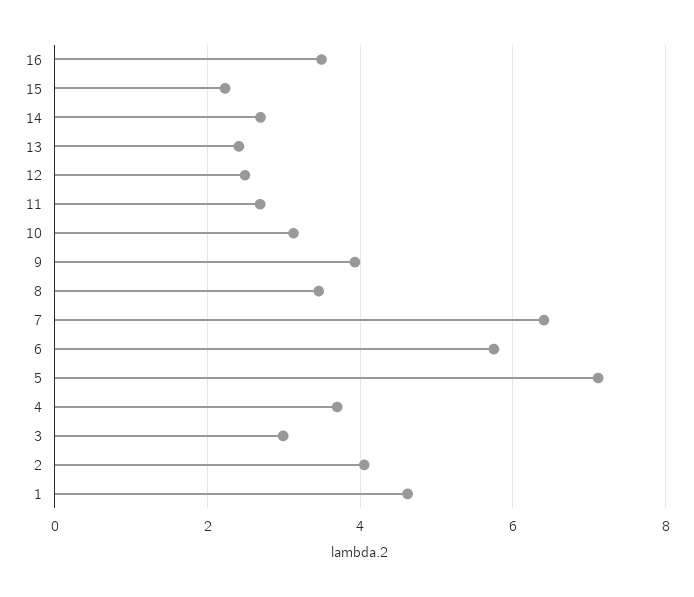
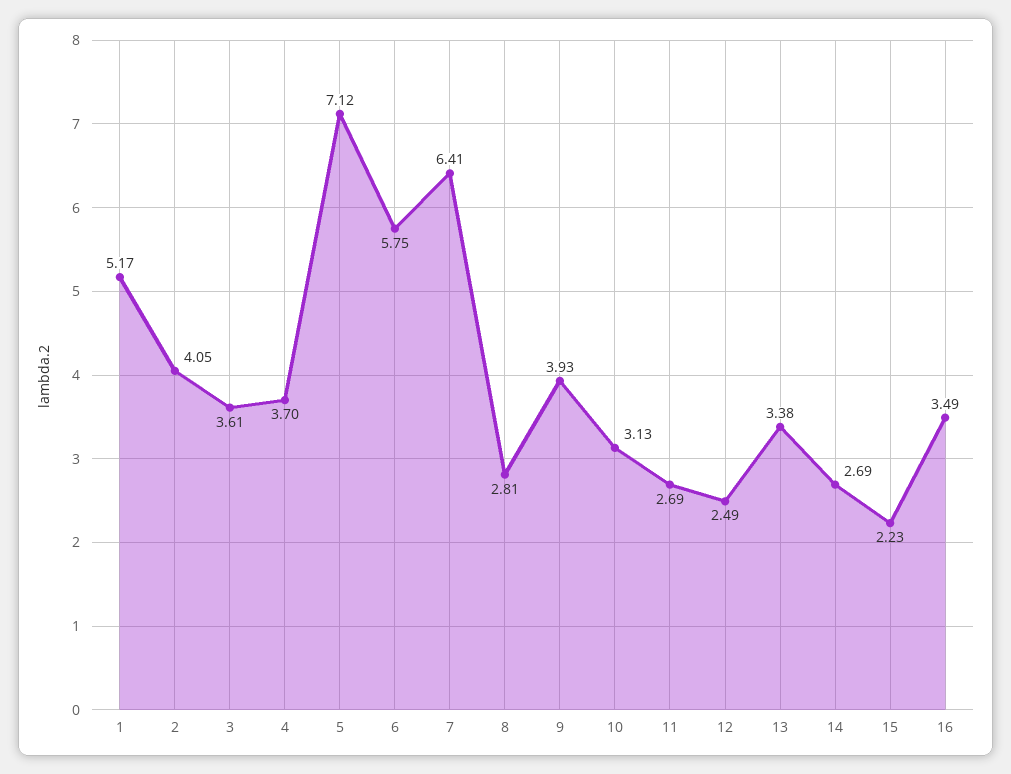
  {
    "16": 3.49,
    "15": 2.23,
    "14": 2.69,
-   "13": 2.4,
+   "13": 3.38,
    "12": 2.49,
    "11": 2.69,
    "10": 3.13,
    "9": 3.93,
-   "8": 3.4,
+   "8": 2.81,
    "7": 6.41,
    "6": 5.75,
    "5": 7.12,
    "4": 3.7,
-   "3": 3,
+   "3": 3.61,
    "2": 4.05,
-   "1": 4.6
+   "1": 5.17
  }

